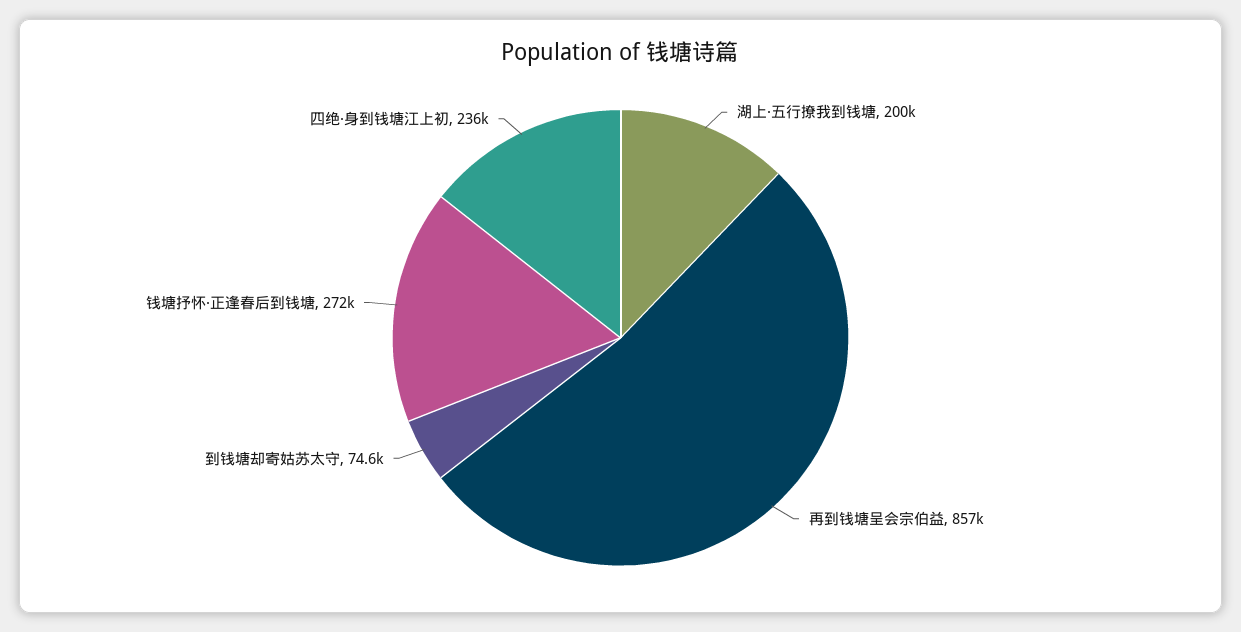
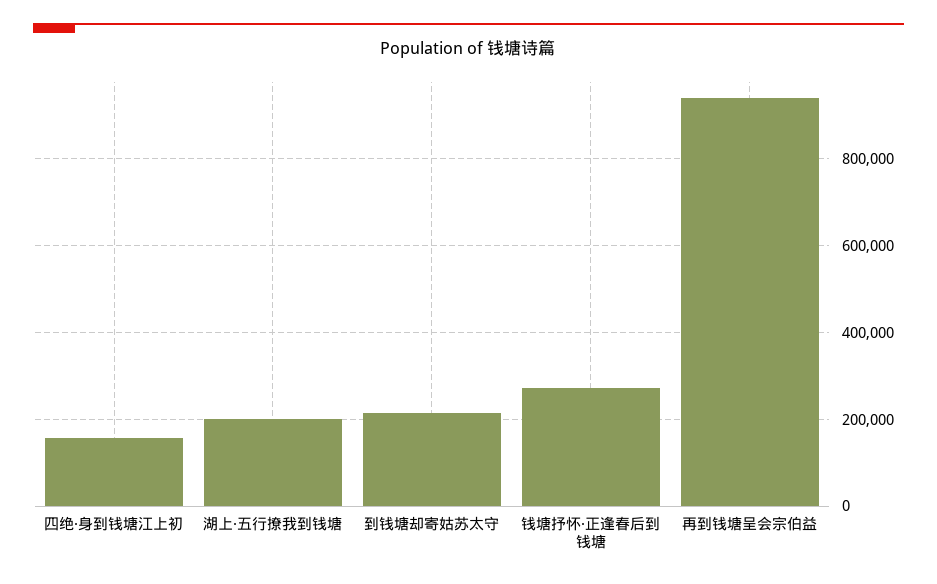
  {
    "湖上·五行撩我到钱塘": 200000,
-   "再到钱塘呈会宗伯益": 857000,
+   "再到钱塘呈会宗伯益": 940000,
-   "到钱塘却寄姑苏太守": 74600,
+   "到钱塘却寄姑苏太守": 220000,
    "钱塘抒怀·正逢春后到钱塘": 272000,
-   "四绝·身到钱塘江上初": 236000
+   "四绝·身到钱塘江上初": 160000
  }

